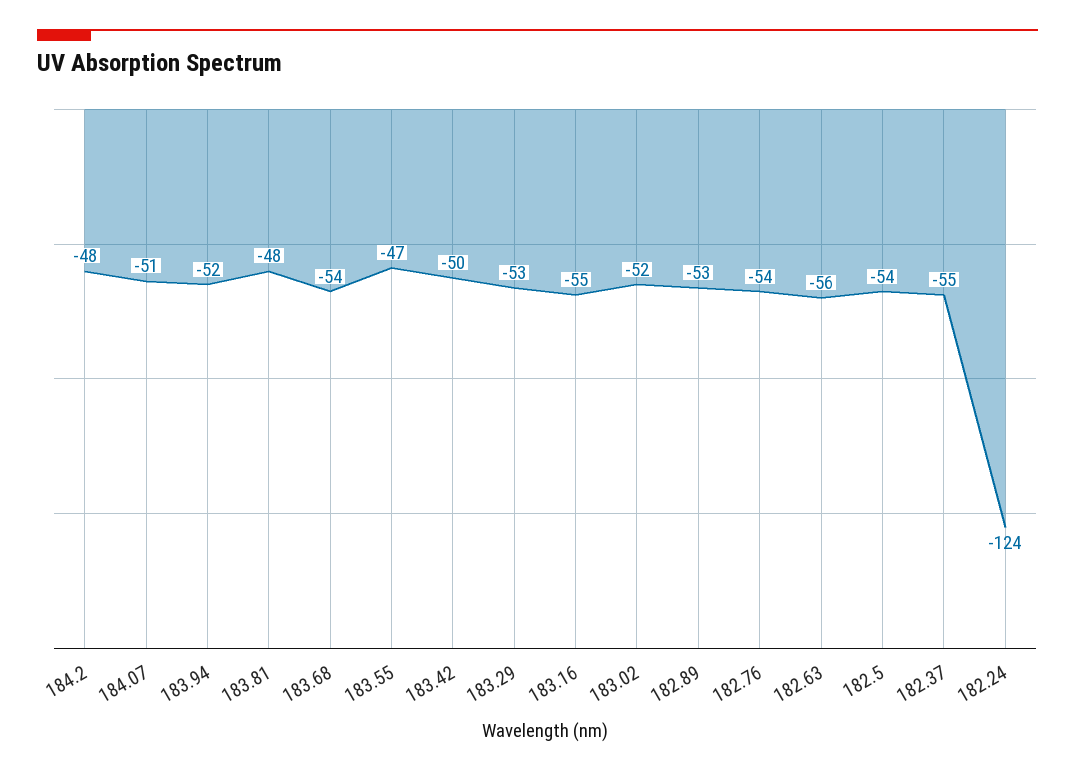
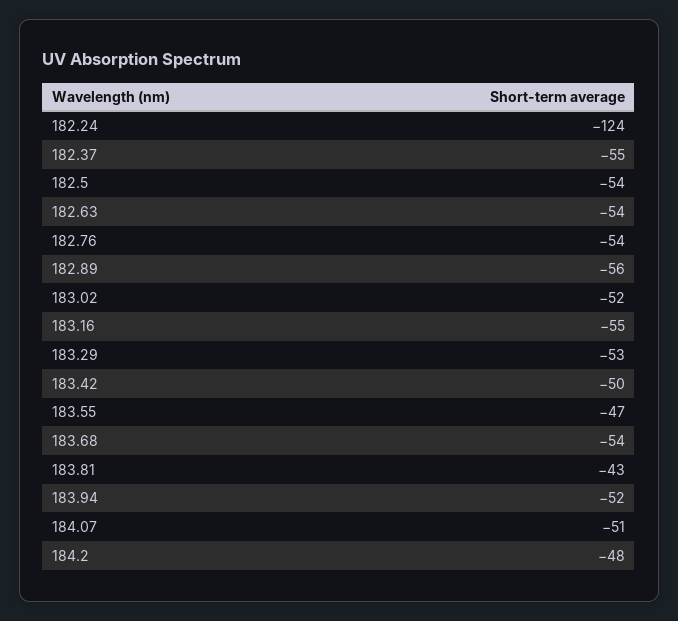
  {
    "184.2": -48,
    "184.07": -51,
    "183.94": -52,
-   "183.81": -48,
+   "183.81": -43,
    "183.68": -54,
    "183.55": -47,
    "183.42": -50,
    "183.29": -53,
    "183.16": -55,
    "183.02": -52,
-   "182.89": -53,
+   "182.89": -56,
    "182.76": -54,
-   "182.63": -56,
+   "182.63": -54,
    "182.5": -54,
    "182.37": -55,
    "182.24": -124
  }

